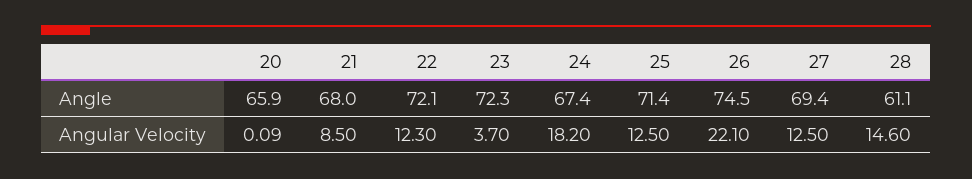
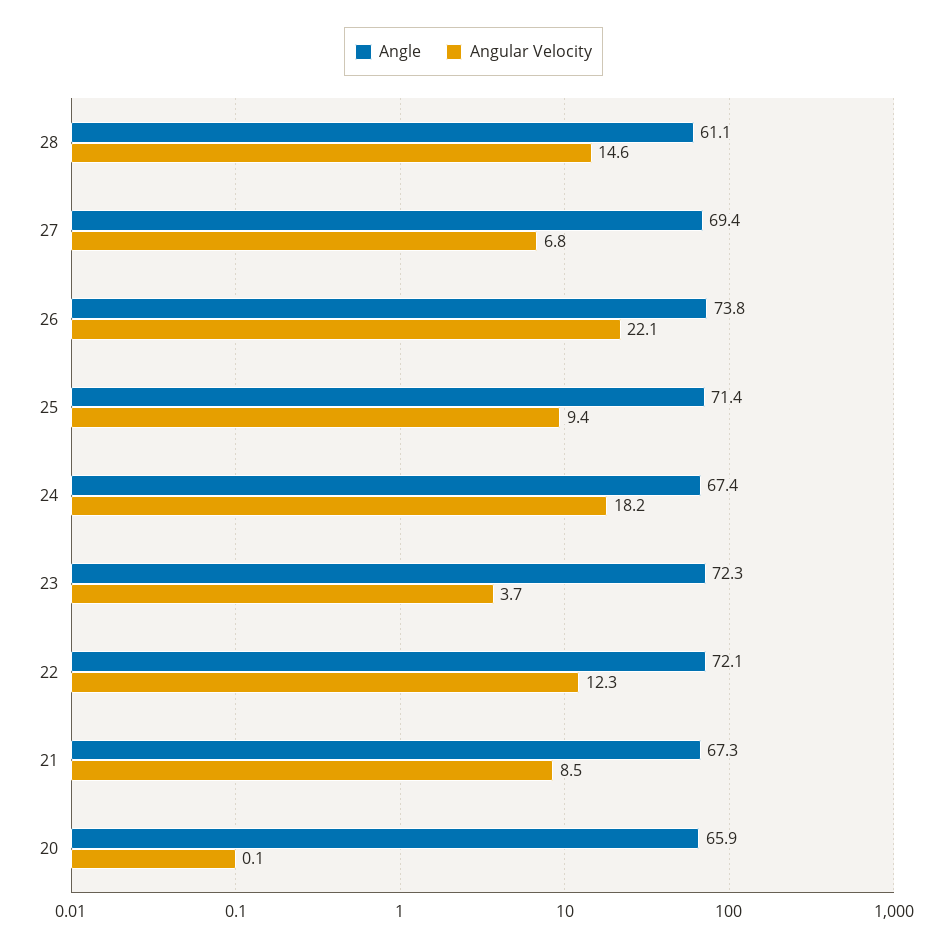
  {
    "Angle": {
      "20": 65.9,
-     "21": 68,
+     "21": 67.3,
      "22": 72.1,
      "23": 72.3,
      "24": 67.4,
      "25": 71.4,
-     "26": 74.5,
+     "26": 73.8,
      "27": 69.4,
      "28": 61.1
    },
    "Angular Velocity": {
      "20": 0.09,
      "21": 8.5,
      "22": 12.3,
      "23": 3.7,
      "24": 18.2,
-     "25": 12.5,
+     "25": 9.4,
      "26": 22.1,
-     "27": 12.5,
+     "27": 6.8,
      "28": 14.6
    }
  }

